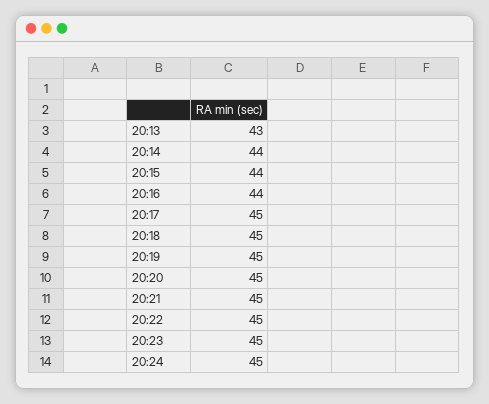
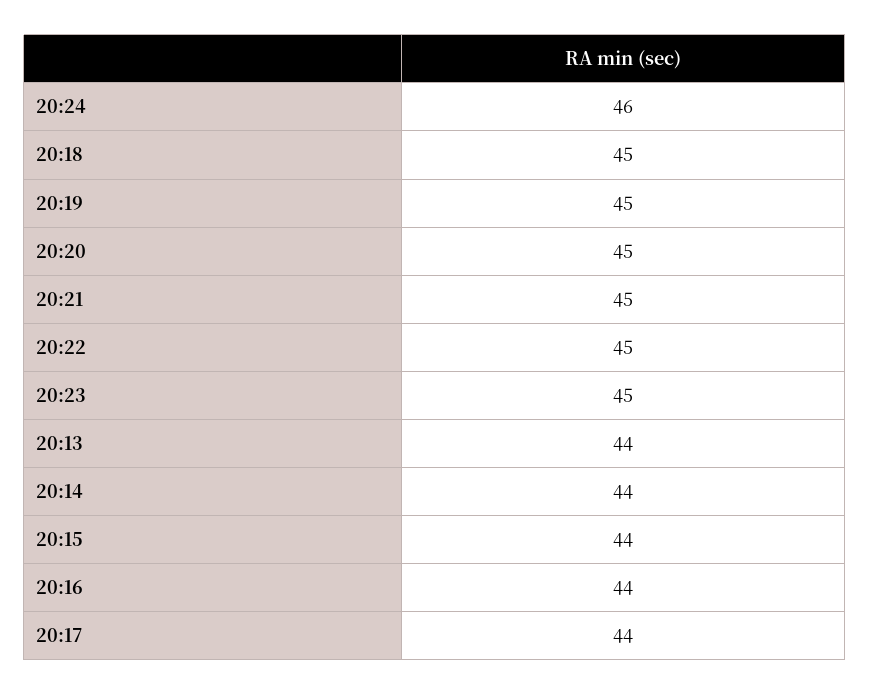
  {
-   "20:13": 43,
+   "20:13": 44,
    "20:14": 44,
    "20:15": 44,
    "20:16": 44,
-   "20:17": 45,
+   "20:17": 44,
    "20:18": 45,
    "20:19": 45,
    "20:20": 45,
    "20:21": 45,
    "20:22": 45,
    "20:23": 45,
-   "20:24": 45
+   "20:24": 46
  }

